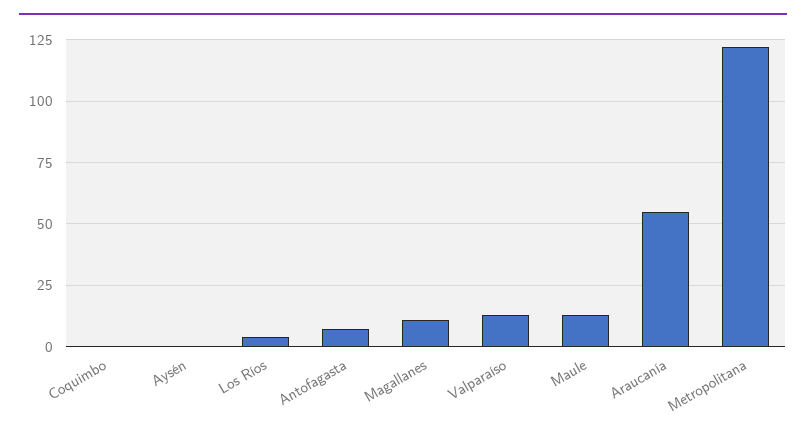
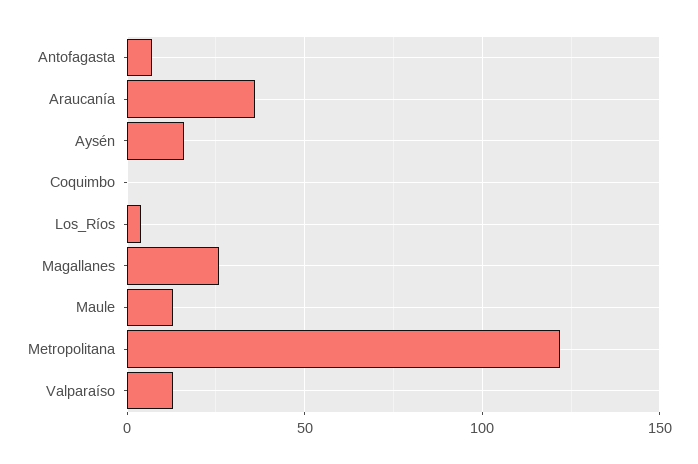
  {
    "Coquimbo": 0,
-   "Aysén": 0,
+   "Aysén": 15,
    "Los Ríos": 5,
    "Antofagasta": 5,
-   "Magallanes": 10,
+   "Magallanes": 25,
    "Valparaíso": 15,
    "Maule": 15,
-   "Araucanía": 55,
+   "Araucanía": 35,
    "Metropolitana": 120
  }

